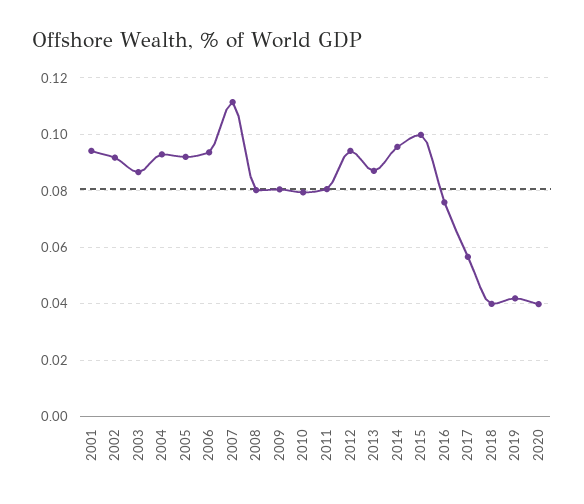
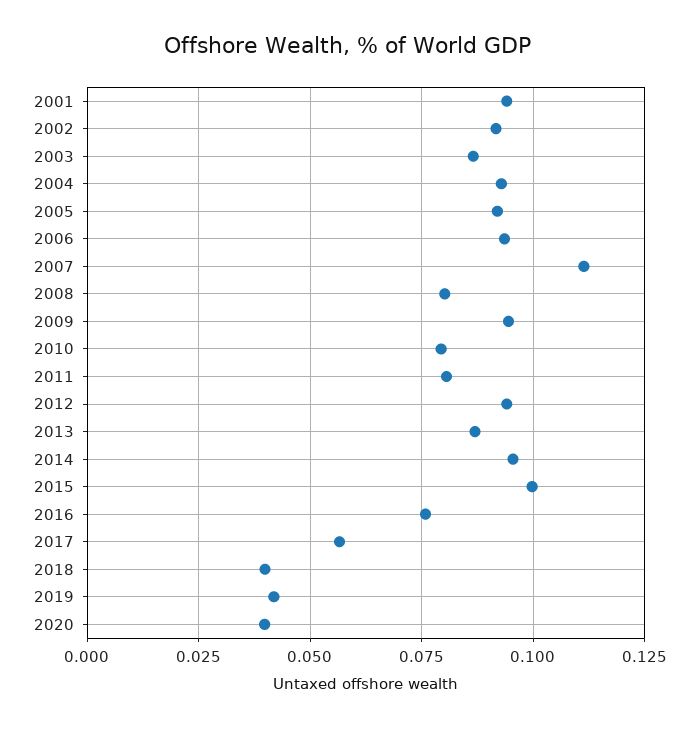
  {
    "2001": 0.095,
    "2002": 0.0925,
    "2003": 0.0875,
    "2004": 0.0925,
    "2005": 0.0925,
    "2006": 0.0925,
    "2007": 0.1125,
    "2008": 0.08,
-   "2009": 0.08,
+   "2009": 0.095,
    "2010": 0.08,
    "2011": 0.08,
    "2012": 0.095,
    "2013": 0.0875,
    "2014": 0.095,
    "2015": 0.1,
    "2016": 0.075,
    "2017": 0.0575,
    "2018": 0.04,
    "2019": 0.0425,
    "2020": 0.04
  }

